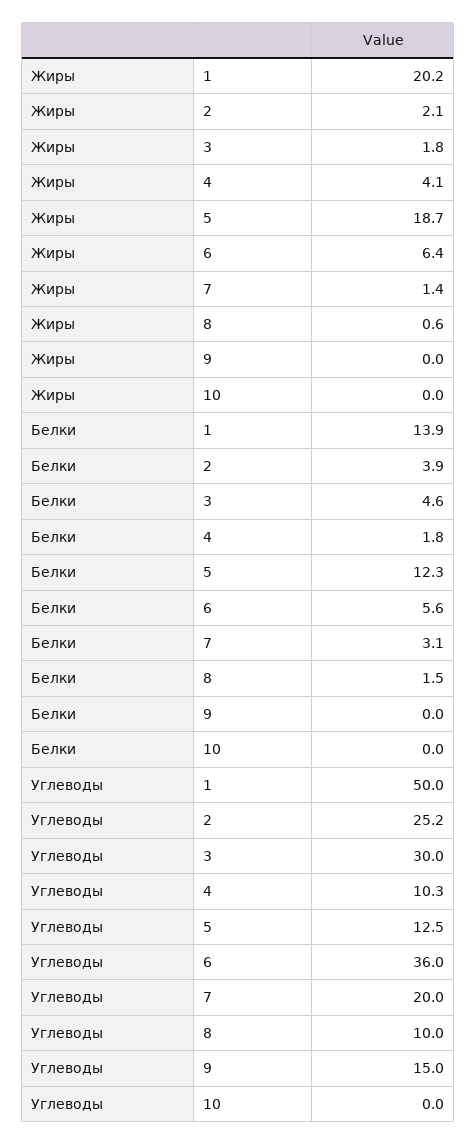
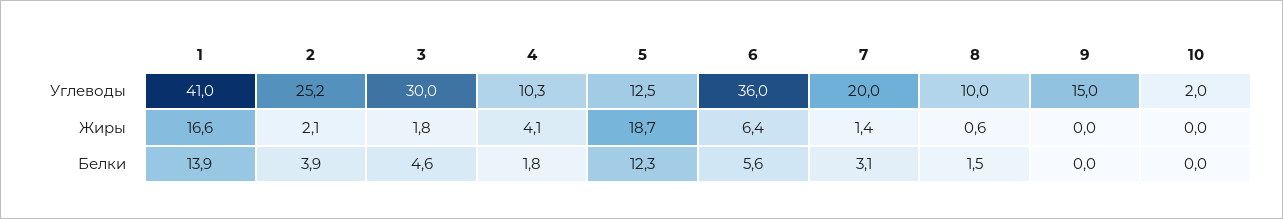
  {
    "Жиры": {
-     "1": 20.2,
+     "1": 16.6,
      "2": 2.1,
      "3": 1.8,
      "4": 4.1,
      "5": 18.7,
      "6": 6.4,
      "7": 1.4,
      "8": 0.6,
      "9": 0,
      "10": 0
    },
    "Белки": {
      "1": 13.9,
      "2": 3.9,
      "3": 4.6,
      "4": 1.8,
      "5": 12.3,
      "6": 5.6,
      "7": 3.1,
      "8": 1.5,
      "9": 0,
      "10": 0
    },
    "Углеводы": {
-     "1": 50,
+     "1": 41,
      "2": 25.2,
      "3": 30,
      "4": 10.3,
      "5": 12.5,
      "6": 36,
      "7": 20,
      "8": 10,
      "9": 15,
-     "10": 0
+     "10": 2
    }
  }

